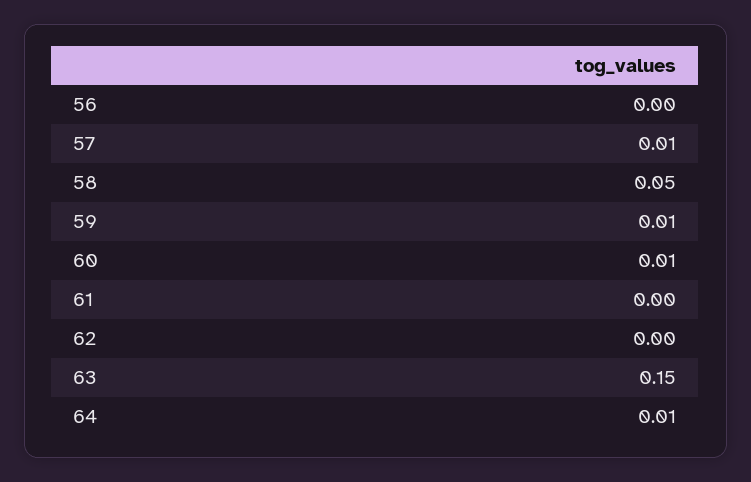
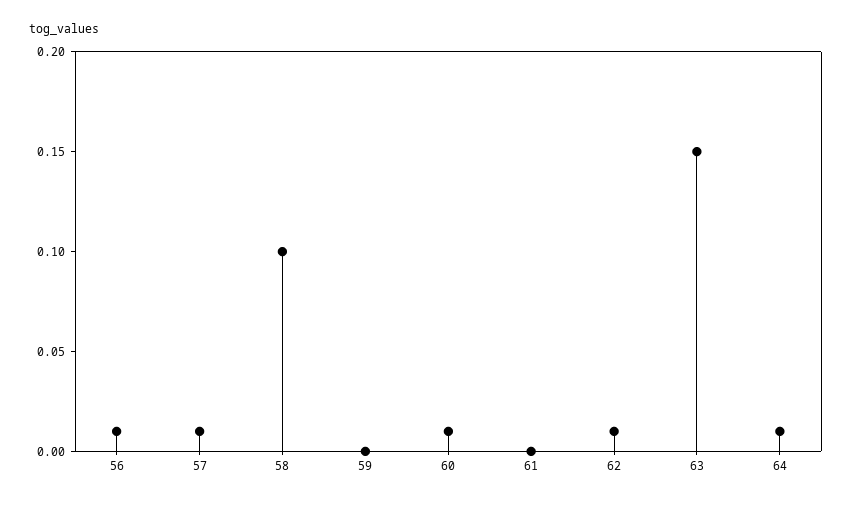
  {
-   "56": 0,
+   "56": 0.01,
    "57": 0.01,
-   "58": 0.05,
+   "58": 0.1,
-   "59": 0.01,
+   "59": 0,
    "60": 0.01,
    "61": 0,
-   "62": 0,
+   "62": 0.01,
    "63": 0.15,
    "64": 0.01
  }

